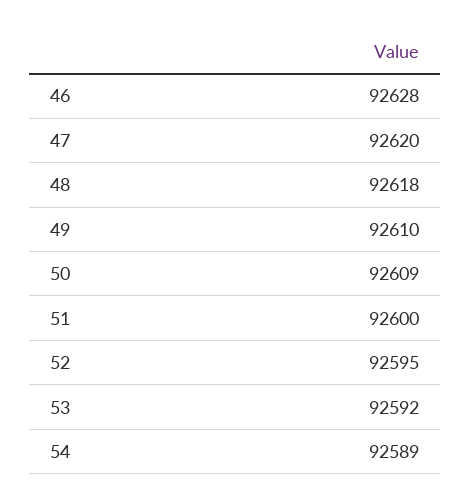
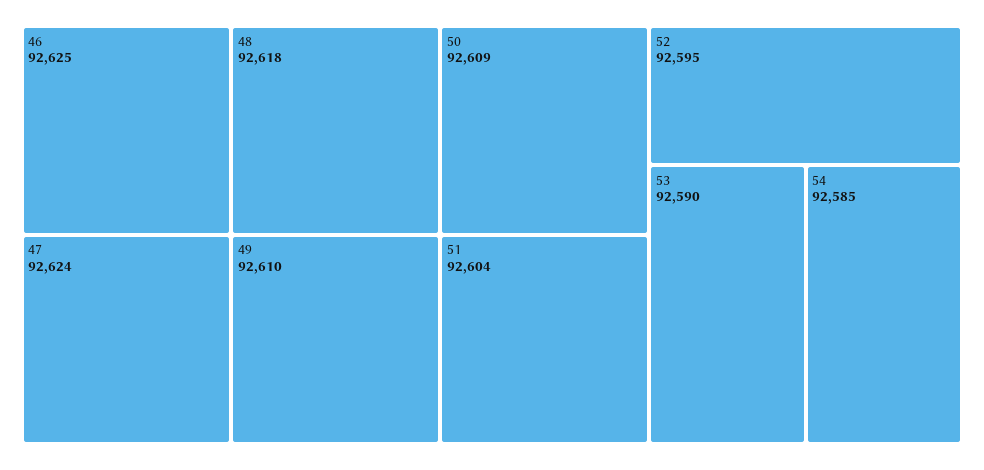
  {
-   "46": 92628,
+   "46": 92625,
-   "47": 92620,
+   "47": 92624,
    "48": 92618,
    "49": 92610,
    "50": 92609,
-   "51": 92600,
+   "51": 92604,
    "52": 92595,
-   "53": 92592,
+   "53": 92590,
-   "54": 92589
+   "54": 92585
  }

